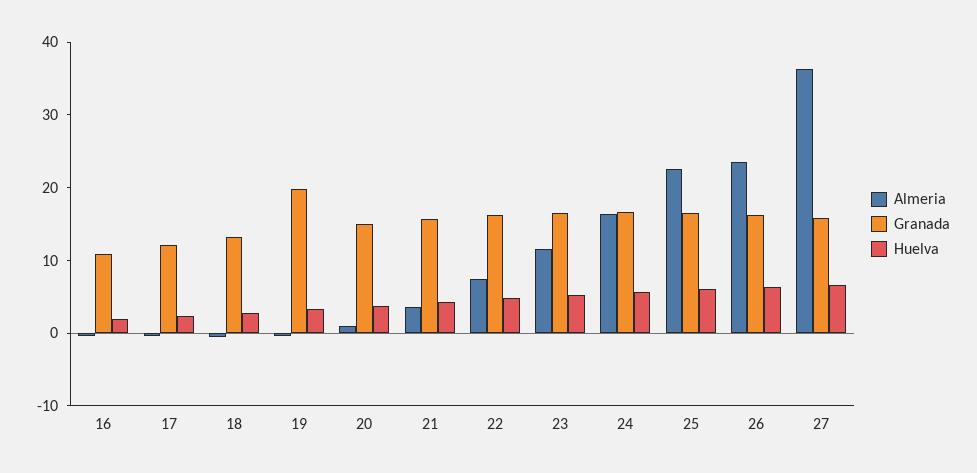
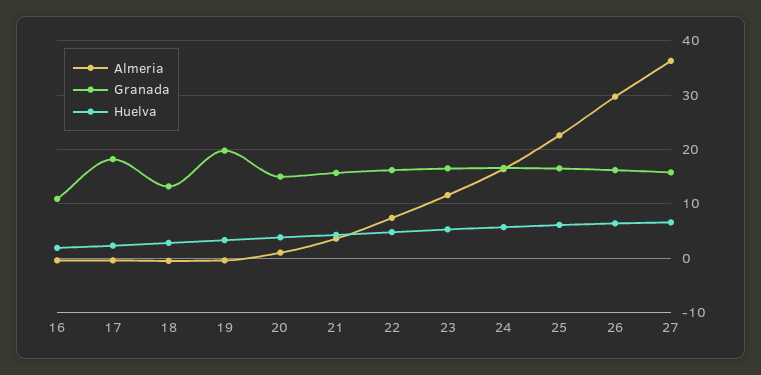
  {
    "Almeria": {
      "16": 0,
      "17": 0,
      "18": 0,
      "19": 0,
      "20": 2,
      "21": 4,
      "22": 8,
      "23": 12,
      "24": 16,
      "25": 22,
-     "26": 24,
+     "26": 30,
      "27": 36
    },
    "Granada": {
      "16": 10,
-     "17": 12,
+     "17": 18,
      "18": 14,
      "19": 20,
      "20": 16,
      "21": 16,
      "22": 16,
      "23": 16,
      "24": 16,
      "25": 16,
      "26": 16,
      "27": 16
    },
    "Huelva": {
      "16": 2,
      "17": 2,
      "18": 2,
      "19": 4,
      "20": 4,
      "21": 4,
      "22": 4,
      "23": 6,
      "24": 6,
      "25": 6,
      "26": 6,
      "27": 6
    }
  }

